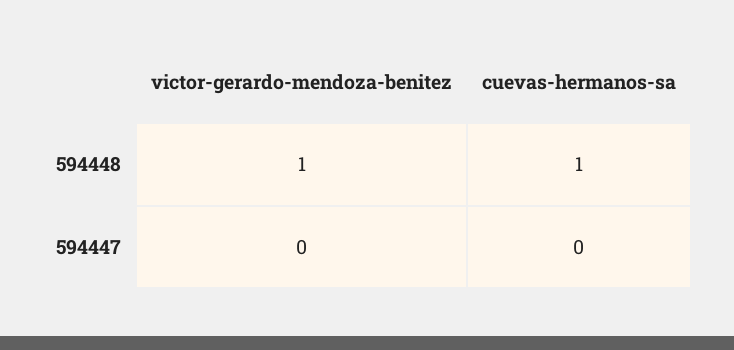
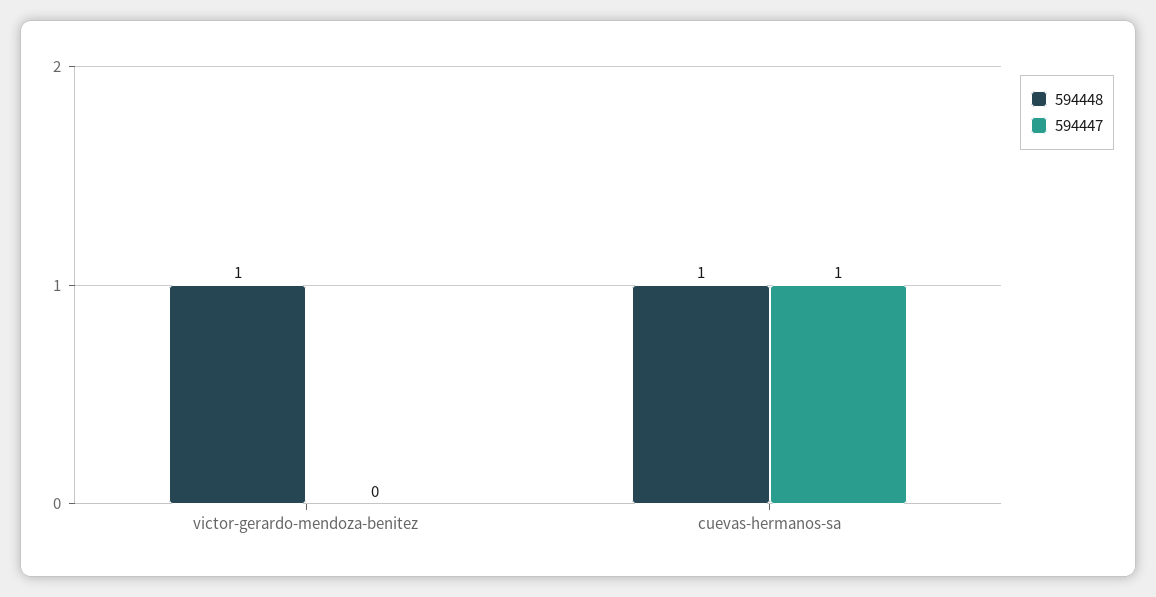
  {
    "594448": {
      "victor-gerardo-mendoza-benitez": 1,
      "cuevas-hermanos-sa": 1
    },
    "594447": {
      "victor-gerardo-mendoza-benitez": 0,
-     "cuevas-hermanos-sa": 0
+     "cuevas-hermanos-sa": 1
    }
  }

